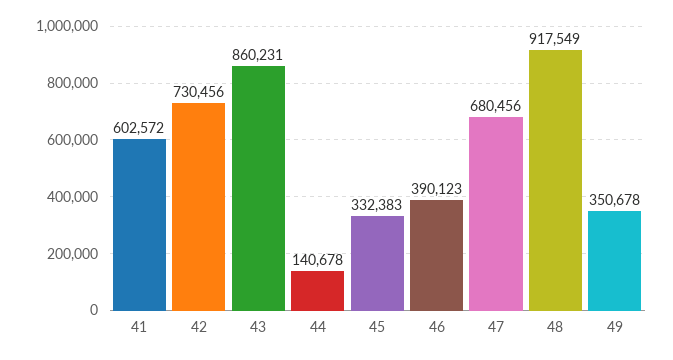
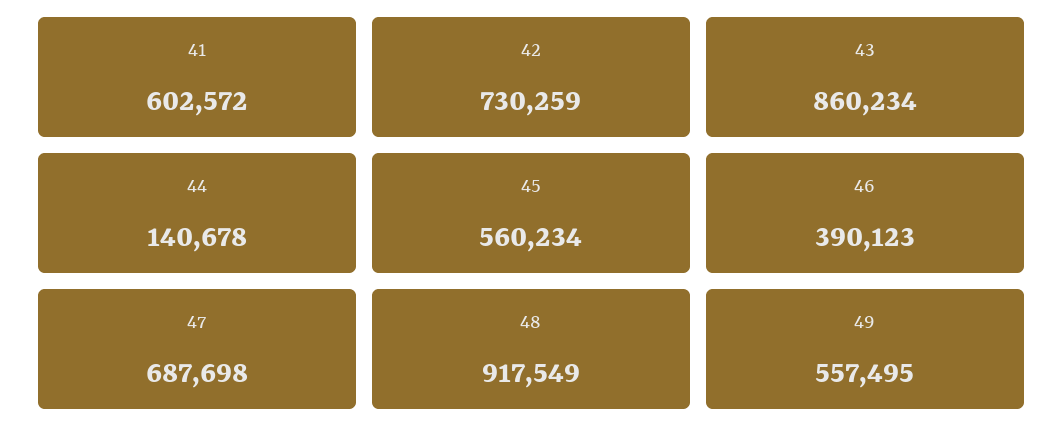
  {
    "41": 602572,
-   "42": 730456,
+   "42": 730259,
-   "43": 860231,
+   "43": 860234,
    "44": 140678,
-   "45": 332383,
+   "45": 560234,
    "46": 390123,
-   "47": 680456,
+   "47": 687698,
    "48": 917549,
-   "49": 350678
+   "49": 557495
  }

